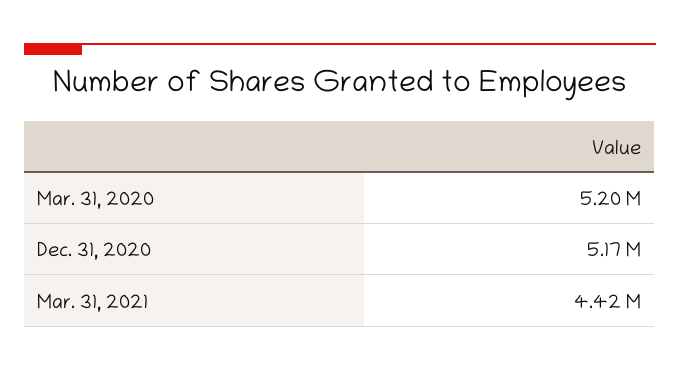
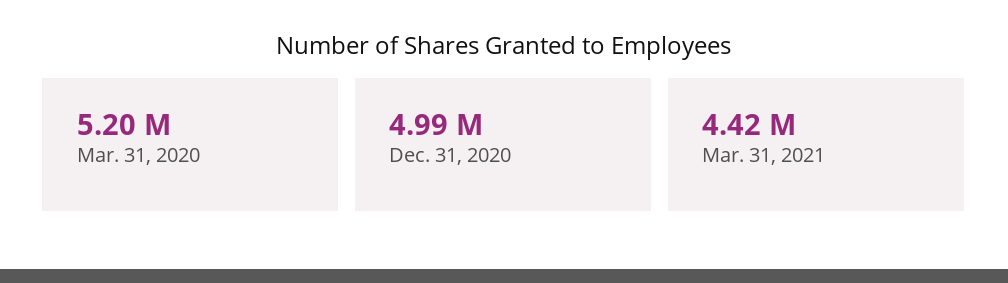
  {
    "Mar. 31, 2020": 5200000,
-   "Dec. 31, 2020": 5170000,
+   "Dec. 31, 2020": 4990000,
    "Mar. 31, 2021": 4420000
  }

